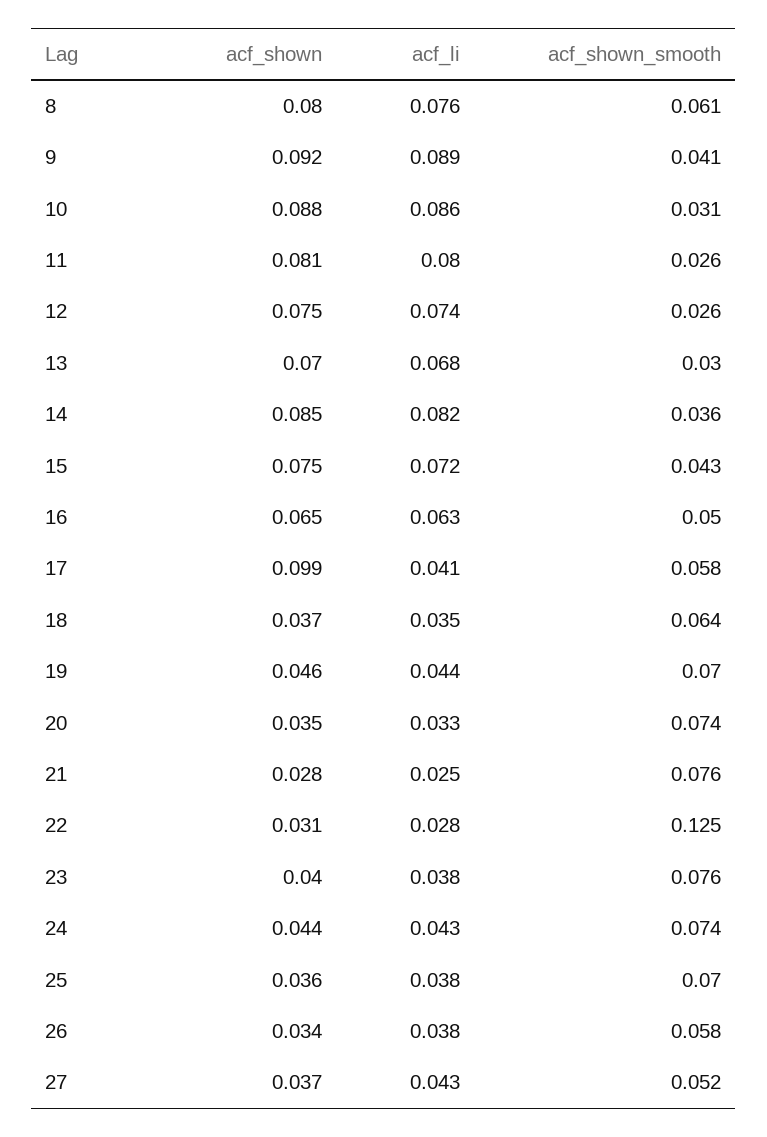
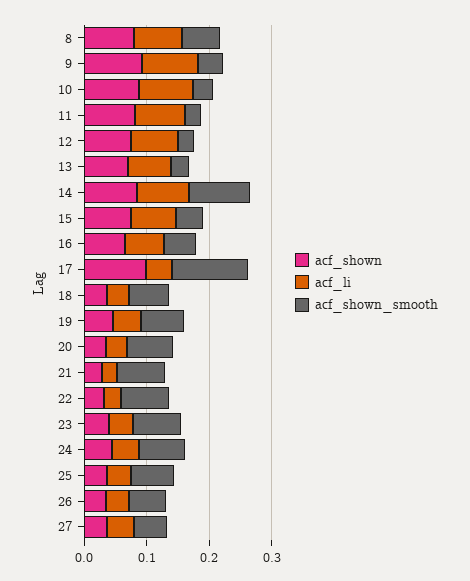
  {
    "acf_shown": {
      "8": 0.08,
      "9": 0.092,
      "10": 0.088,
      "11": 0.081,
      "12": 0.075,
      "13": 0.07,
      "14": 0.085,
      "15": 0.075,
      "16": 0.065,
      "17": 0.099,
      "18": 0.037,
      "19": 0.046,
      "20": 0.035,
      "21": 0.028,
      "22": 0.031,
      "23": 0.04,
      "24": 0.044,
      "25": 0.036,
      "26": 0.034,
      "27": 0.037
    },
    "acf_li": {
      "8": 0.076,
      "9": 0.089,
      "10": 0.086,
      "11": 0.08,
      "12": 0.074,
      "13": 0.068,
      "14": 0.082,
      "15": 0.072,
      "16": 0.063,
      "17": 0.041,
      "18": 0.035,
      "19": 0.044,
      "20": 0.033,
      "21": 0.025,
      "22": 0.028,
      "23": 0.038,
      "24": 0.043,
      "25": 0.038,
      "26": 0.038,
      "27": 0.043
    },
    "acf_shown_smooth": {
      "8": 0.061,
      "9": 0.041,
      "10": 0.031,
      "11": 0.026,
      "12": 0.026,
      "13": 0.03,
-     "14": 0.036,
+     "14": 0.1,
      "15": 0.043,
      "16": 0.05,
-     "17": 0.058,
+     "17": 0.12,
      "18": 0.064,
      "19": 0.07,
      "20": 0.074,
      "21": 0.076,
-     "22": 0.125,
+     "22": 0.08,
      "23": 0.076,
      "24": 0.074,
      "25": 0.07,
      "26": 0.058,
      "27": 0.052
    }
  }

